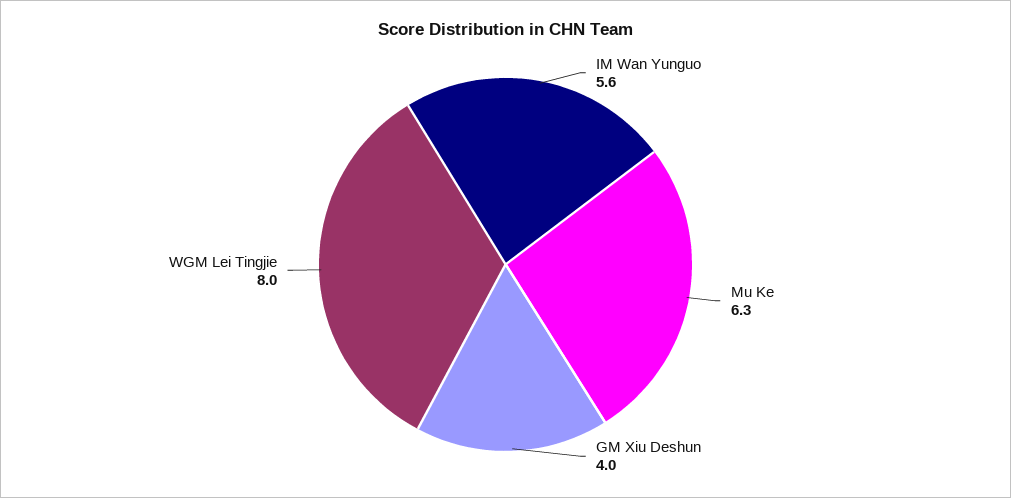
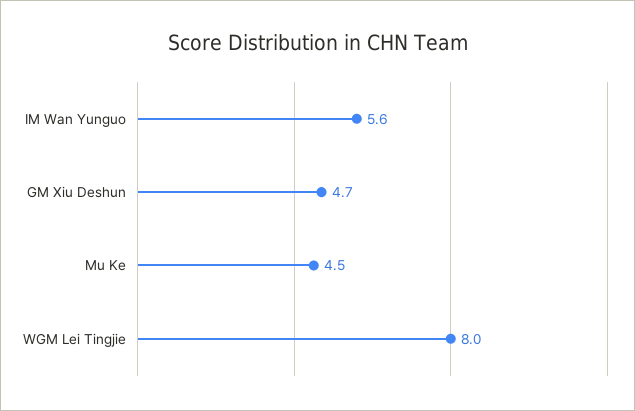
  {
    "IM Wan Yunguo": 5.6,
-   "Mu Ke": 6.3,
+   "Mu Ke": 4.5,
-   "GM Xiu Deshun": 4,
+   "GM Xiu Deshun": 4.7,
    "WGM Lei Tingjie": 8
  }

